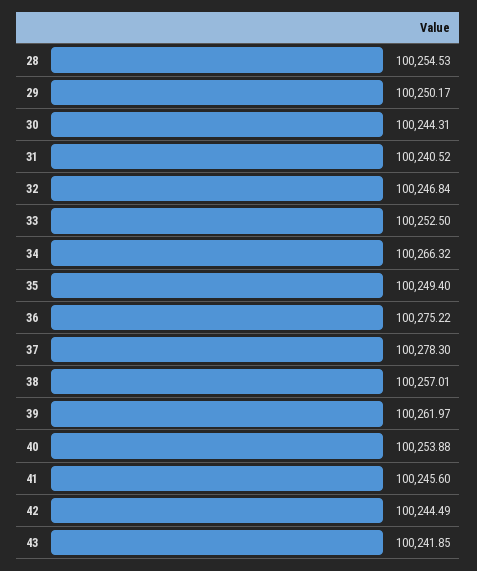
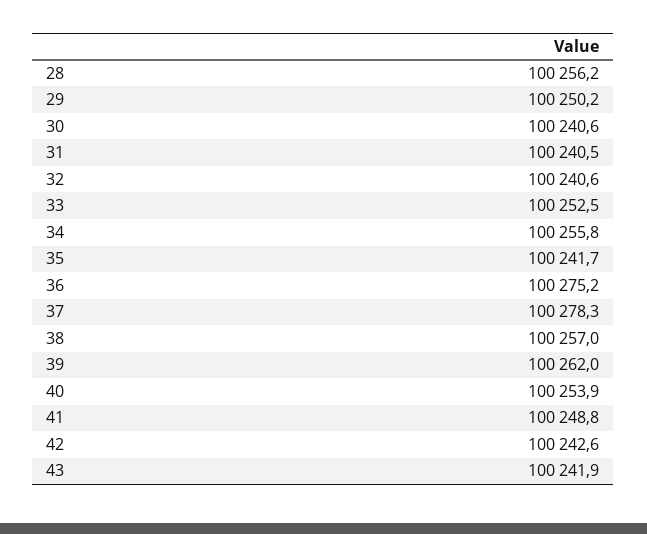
  {
-   "28": 100254.53,
+   "28": 100256.2,
    "29": 100250.17,
-   "30": 100244.31,
+   "30": 100240.6,
    "31": 100240.52,
-   "32": 100246.84,
+   "32": 100240.6,
    "33": 100252.5,
-   "34": 100266.32,
+   "34": 100255.8,
-   "35": 100249.4,
+   "35": 100241.7,
    "36": 100275.22,
    "37": 100278.3,
    "38": 100257.01,
    "39": 100261.97,
    "40": 100253.88,
-   "41": 100245.6,
+   "41": 100248.8,
-   "42": 100244.49,
+   "42": 100242.6,
    "43": 100241.85
  }

